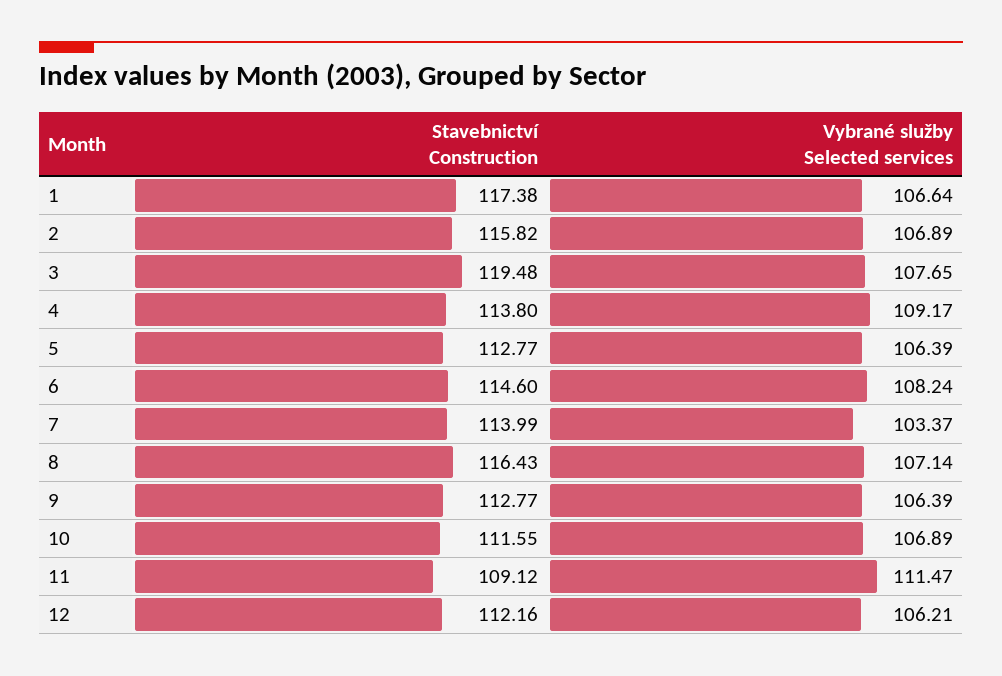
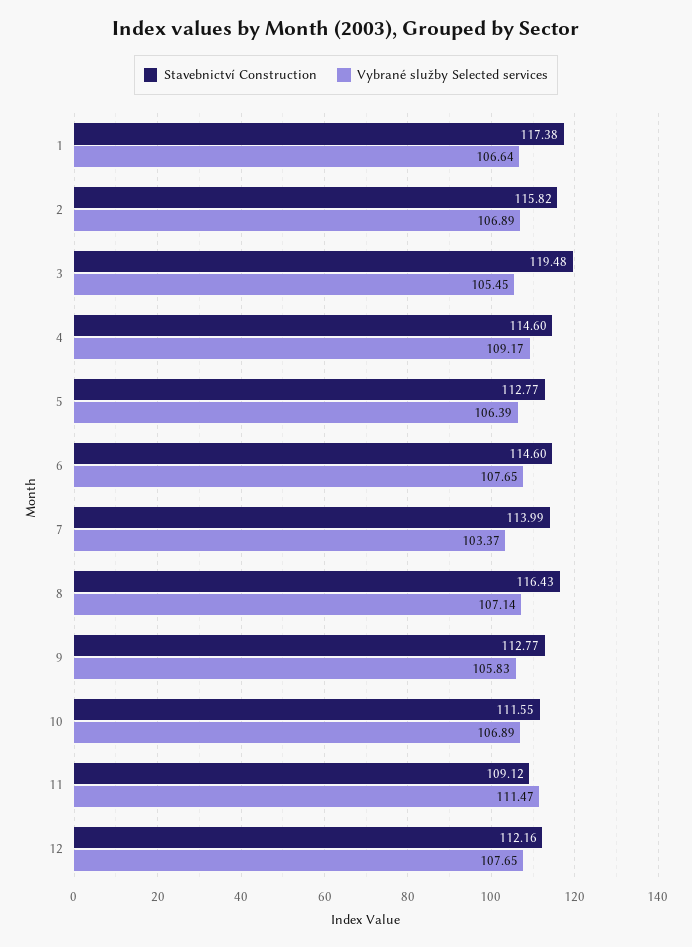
  {
    "Stavebnictví Construction": {
      "1": 117.38,
      "2": 115.82,
      "3": 119.48,
-     "4": 113.8,
+     "4": 114.6,
      "5": 112.77,
      "6": 114.6,
      "7": 113.99,
      "8": 116.43,
      "9": 112.77,
      "10": 111.55,
      "11": 109.12,
      "12": 112.16
    },
    "Vybrané služby Selected services": {
      "1": 106.64,
      "2": 106.89,
-     "3": 107.65,
+     "3": 105.45,
      "4": 109.17,
      "5": 106.39,
-     "6": 108.24,
+     "6": 107.65,
      "7": 103.37,
      "8": 107.14,
-     "9": 106.39,
+     "9": 105.83,
      "10": 106.89,
      "11": 111.47,
-     "12": 106.21
+     "12": 107.65
    }
  }

